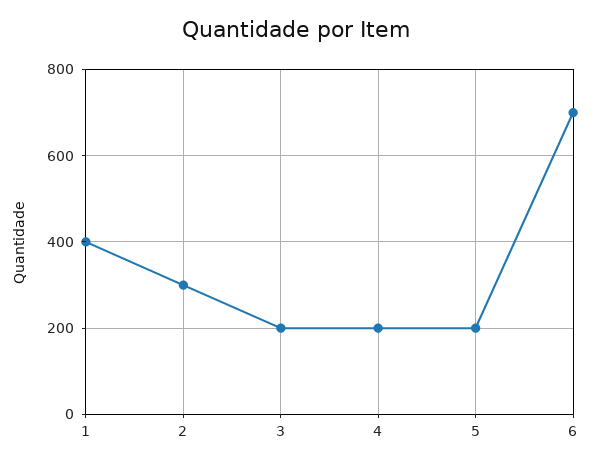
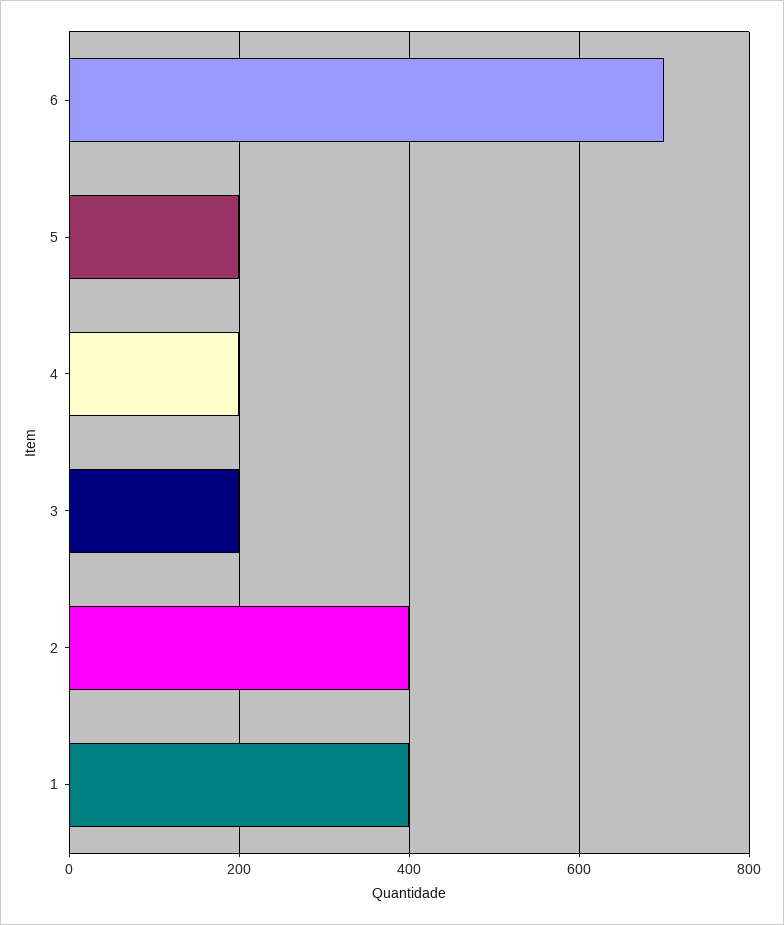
  {
    "1": 400,
-   "2": 300,
+   "2": 400,
    "3": 200,
    "4": 200,
    "5": 200,
    "6": 700
  }

